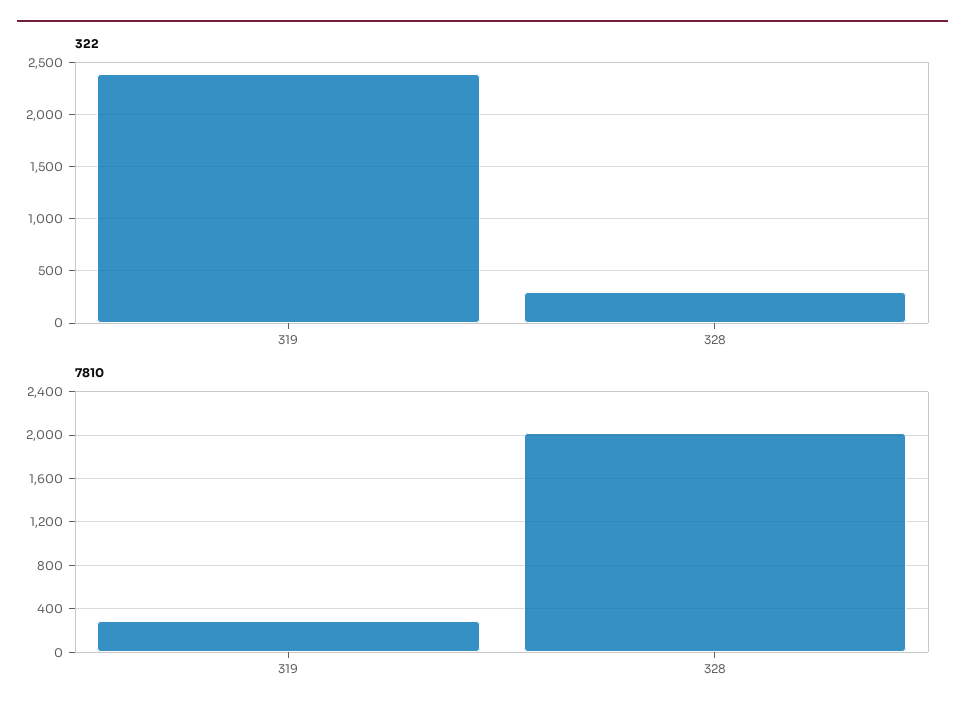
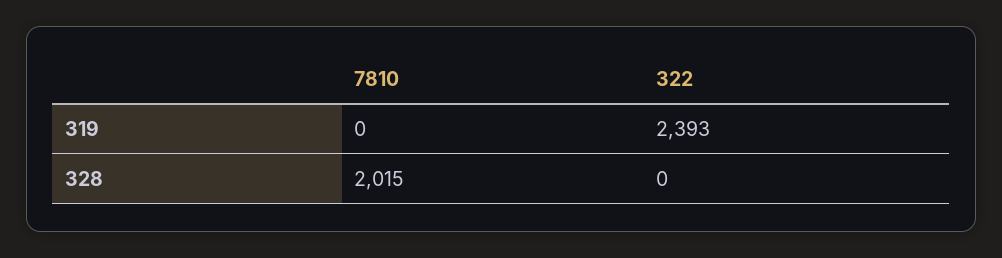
  {
    "322": {
      "319": 2393,
-     "328": 300
+     "328": 0
    },
    "7810": {
-     "319": 300,
+     "319": 0,
      "328": 2015
    }
  }

